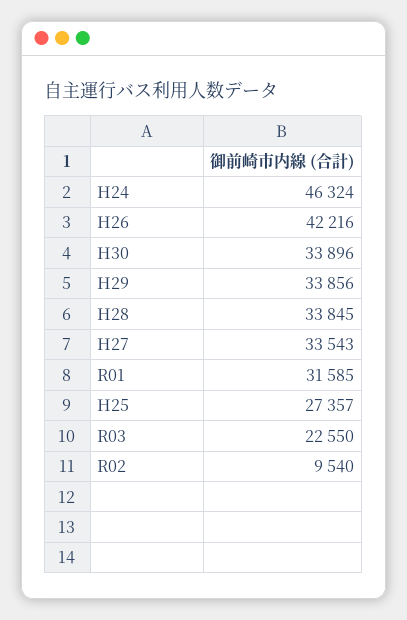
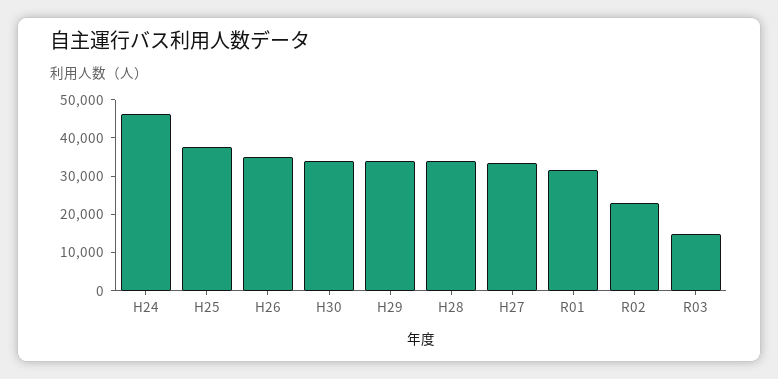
  {
    "H24": 46324,
-   "H26": 42216,
+   "H26": 35000,
    "H30": 33896,
    "H29": 33856,
    "H28": 33845,
    "H27": 33543,
    "R01": 31585,
-   "H25": 27357,
+   "H25": 37500,
-   "R03": 22550,
+   "R03": 15000,
-   "R02": 9540
+   "R02": 22500
  }

